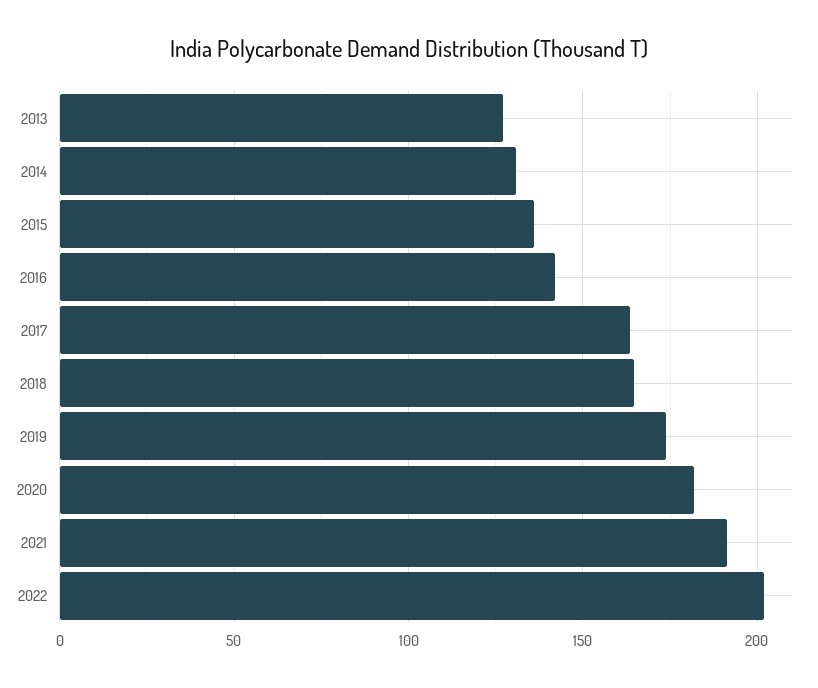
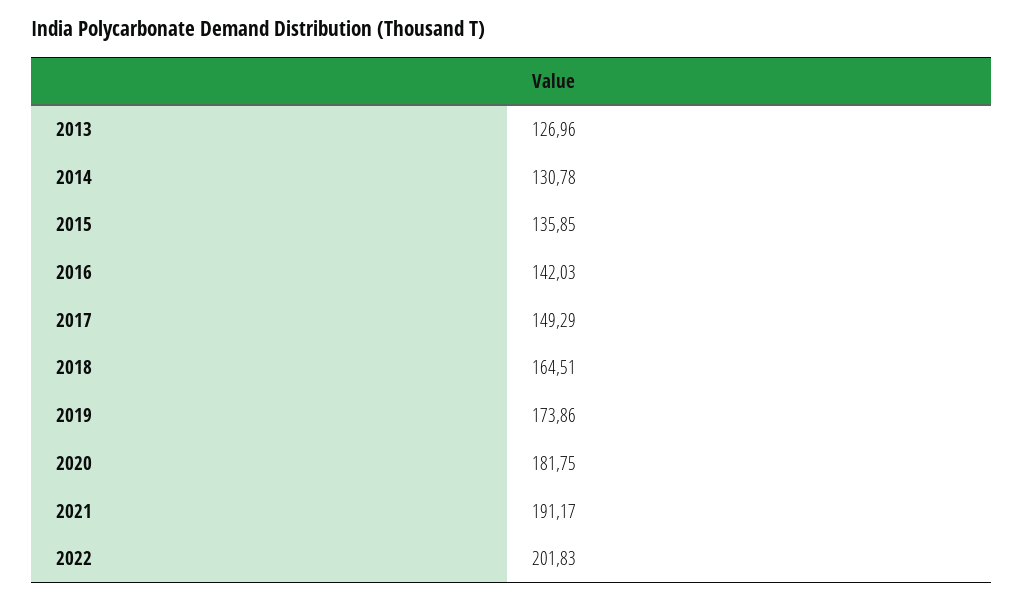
  {
    "2013": 126.96,
    "2014": 130.78,
    "2015": 135.85,
    "2016": 142.03,
-   "2017": 165,
+   "2017": 149.29,
    "2018": 164.51,
    "2019": 173.86,
    "2020": 181.75,
    "2021": 191.17,
    "2022": 201.83
  }

